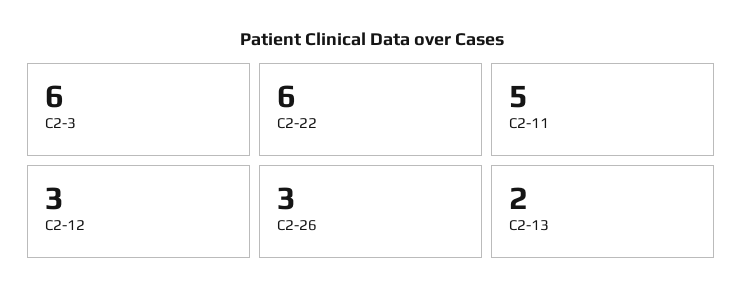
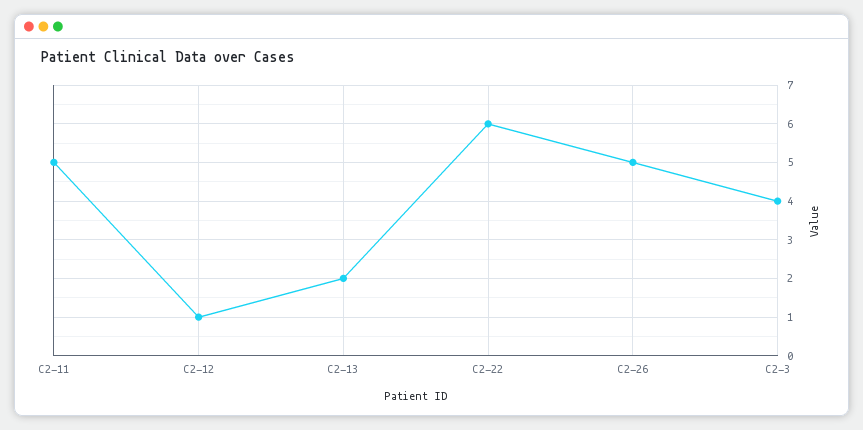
  {
-   "C2-3": 6,
+   "C2-3": 4,
    "C2-22": 6,
    "C2-11": 5,
-   "C2-12": 3,
+   "C2-12": 1,
-   "C2-26": 3,
+   "C2-26": 5,
    "C2-13": 2
  }

